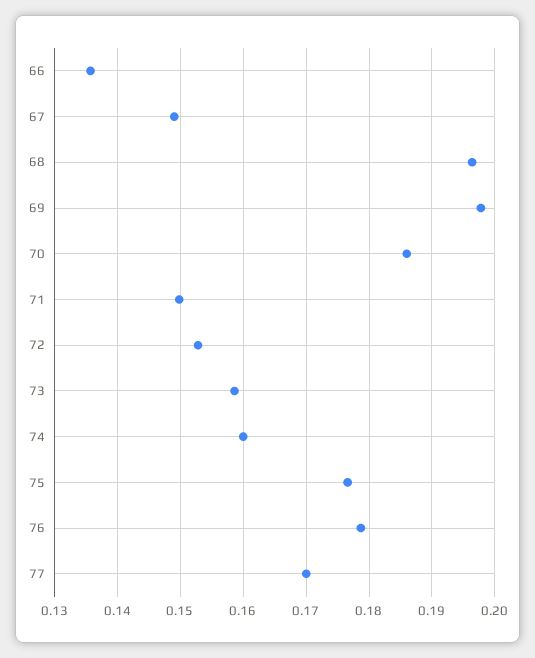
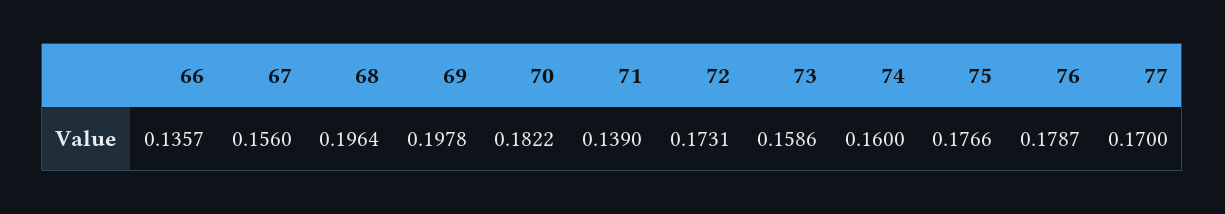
  {
    "66": 0.1357,
-   "67": 0.149,
+   "67": 0.156,
    "68": 0.1964,
    "69": 0.1978,
-   "70": 0.186,
+   "70": 0.1822,
-   "71": 0.15,
+   "71": 0.139,
-   "72": 0.153,
+   "72": 0.1731,
    "73": 0.1586,
    "74": 0.16,
    "75": 0.1766,
    "76": 0.1787,
    "77": 0.17
  }

